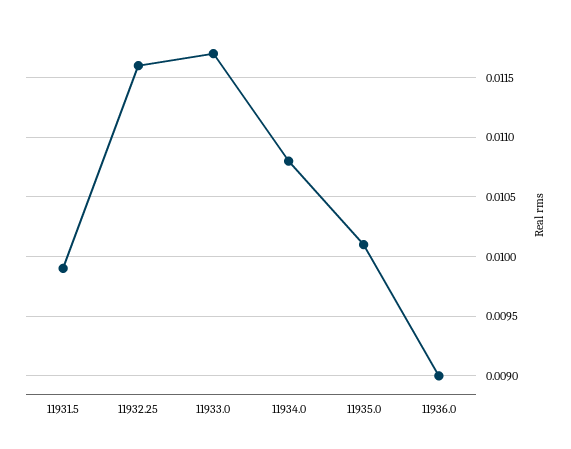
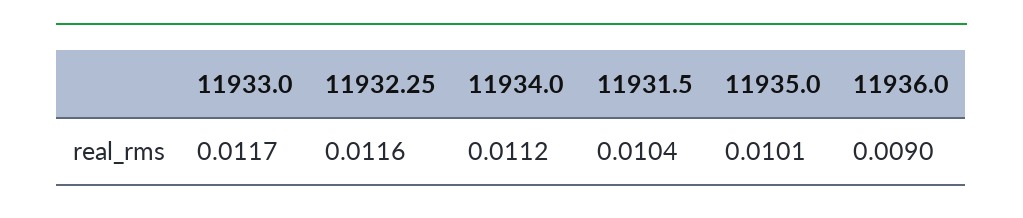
  {
-   "11931.5": 0.0099,
+   "11931.5": 0.0104,
    "11932.25": 0.0116,
    "11933.0": 0.0117,
-   "11934.0": 0.0108,
+   "11934.0": 0.0112,
    "11935.0": 0.0101,
    "11936.0": 0.009
  }

